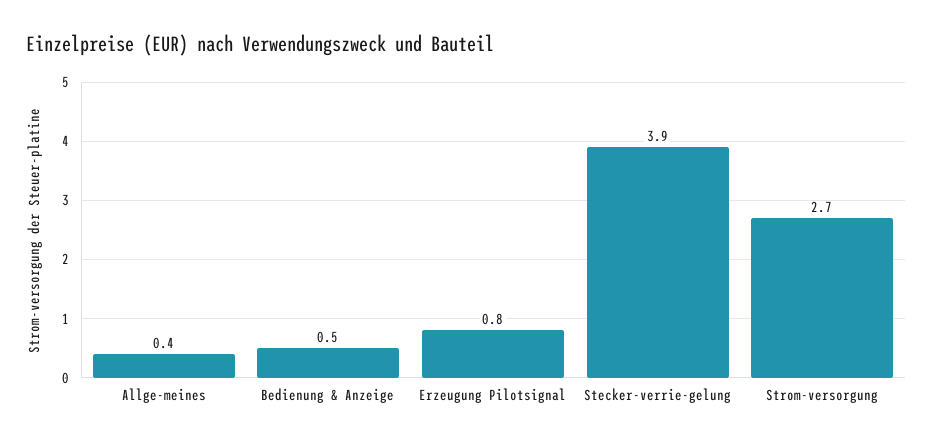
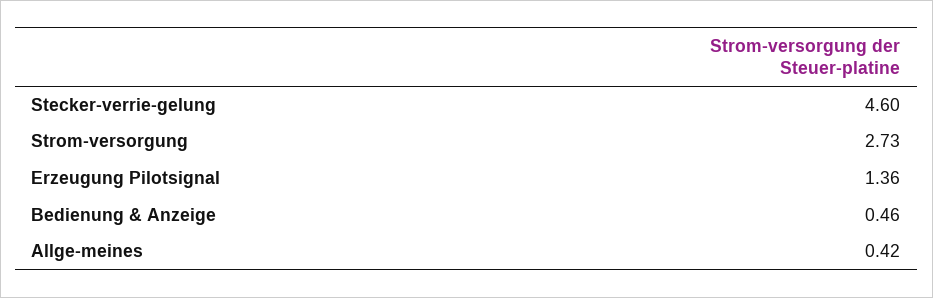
  {
    "Allge-meines": 0.42,
    "Bedienung & Anzeige": 0.46,
-   "Erzeugung Pilotsignal": 0.8,
+   "Erzeugung Pilotsignal": 1.36,
-   "Stecker-verrie-gelung": 3.9,
+   "Stecker-verrie-gelung": 4.6,
    "Strom-versorgung": 2.73
  }

